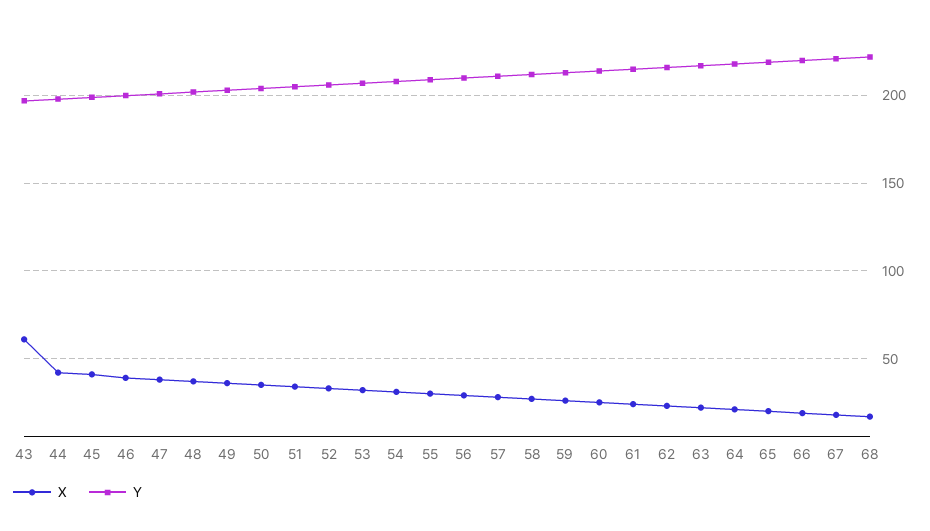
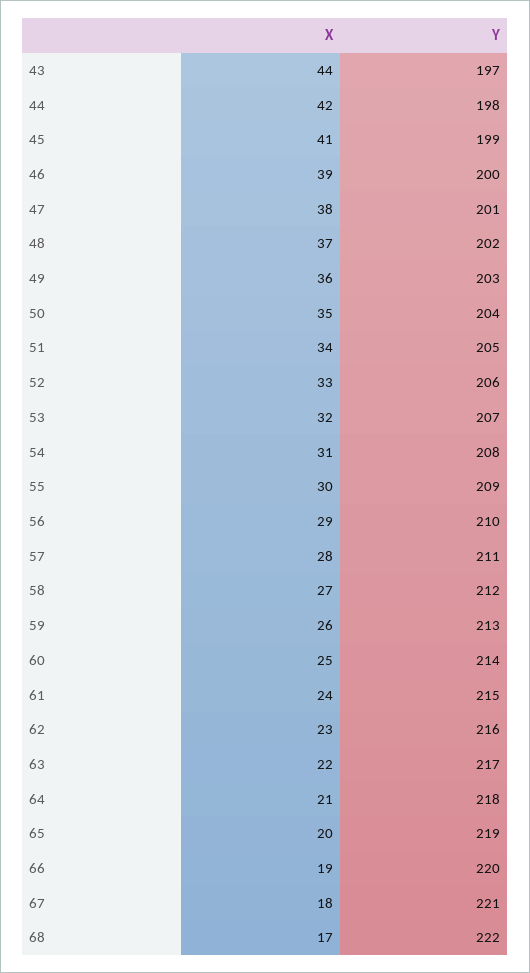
  {
    "X": {
-     "43": 60,
+     "43": 44,
      "44": 42,
      "45": 41,
      "46": 39,
      "47": 38,
      "48": 37,
      "49": 36,
      "50": 35,
      "51": 34,
      "52": 33,
      "53": 32,
      "54": 31,
      "55": 30,
      "56": 29,
      "57": 28,
      "58": 27,
      "59": 26,
      "60": 25,
      "61": 24,
      "62": 23,
      "63": 22,
      "64": 21,
      "65": 20,
      "66": 19,
      "67": 18,
      "68": 17
    },
    "Y": {
      "43": 197,
      "44": 198,
      "45": 199,
      "46": 200,
      "47": 201,
      "48": 202,
      "49": 203,
      "50": 204,
      "51": 205,
      "52": 206,
      "53": 207,
      "54": 208,
      "55": 209,
      "56": 210,
      "57": 211,
      "58": 212,
      "59": 213,
      "60": 214,
      "61": 215,
      "62": 216,
      "63": 217,
      "64": 218,
      "65": 219,
      "66": 220,
      "67": 221,
      "68": 222
    }
  }

